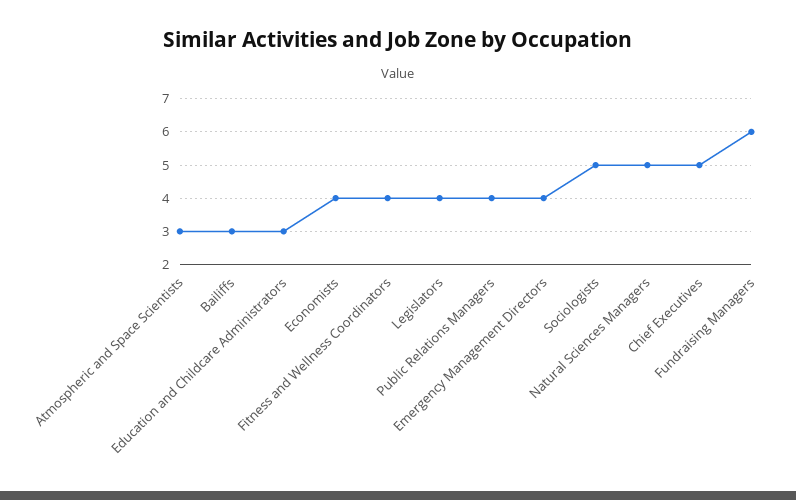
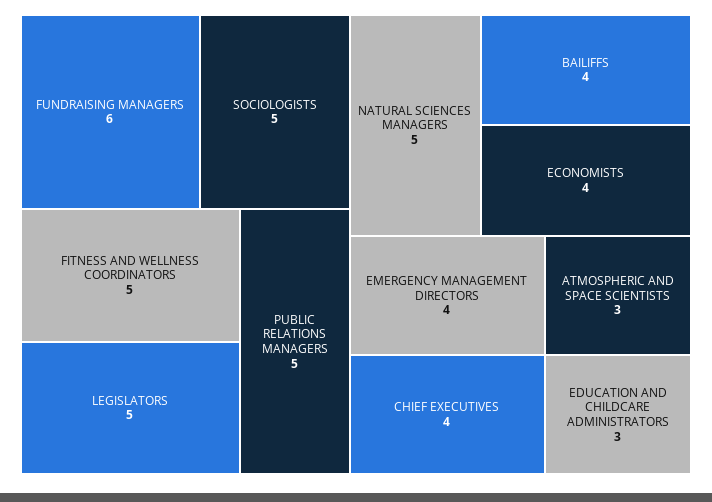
  {
    "Atmospheric and Space Scientists": 3,
-   "Bailiffs": 3,
+   "Bailiffs": 4,
    "Education and Childcare Administrators": 3,
    "Economists": 4,
-   "Fitness and Wellness Coordinators": 4,
+   "Fitness and Wellness Coordinators": 5,
-   "Legislators": 4,
+   "Legislators": 5,
-   "Public Relations Managers": 4,
+   "Public Relations Managers": 5,
    "Emergency Management Directors": 4,
    "Sociologists": 5,
    "Natural Sciences Managers": 5,
-   "Chief Executives": 5,
+   "Chief Executives": 4,
    "Fundraising Managers": 6
  }

